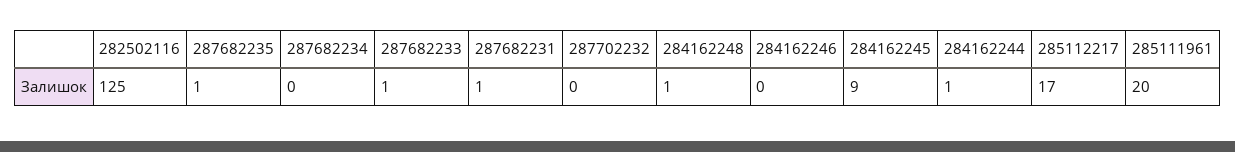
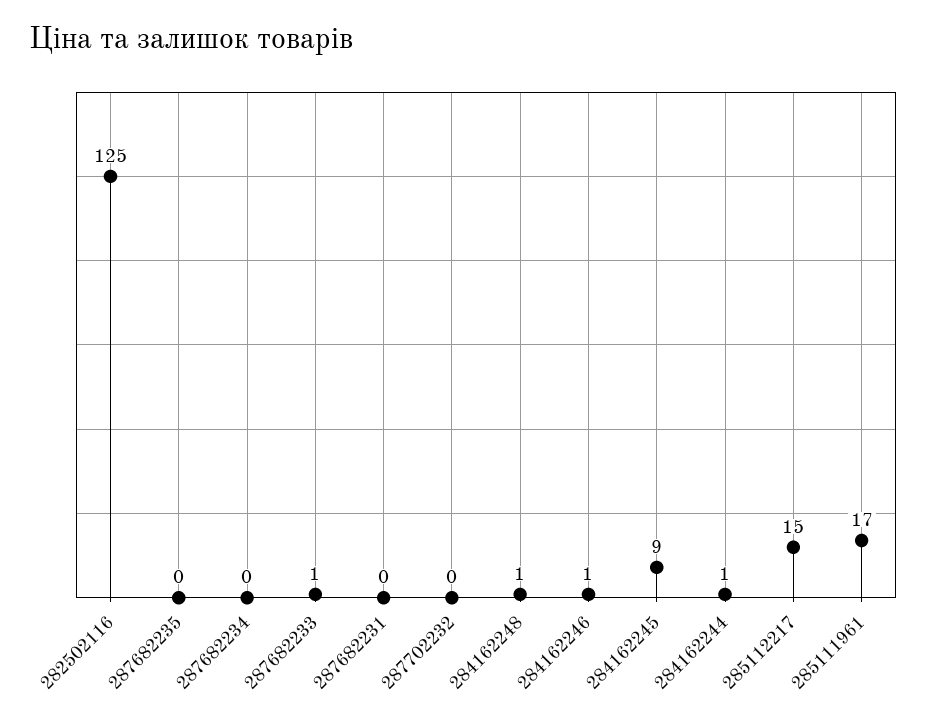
  {
    "282502116": 125,
-   "287682235": 1,
+   "287682235": 0,
    "287682234": 0,
    "287682233": 1,
-   "287682231": 1,
+   "287682231": 0,
    "287702232": 0,
    "284162248": 1,
-   "284162246": 0,
+   "284162246": 1,
    "284162245": 9,
    "284162244": 1,
-   "285112217": 17,
+   "285112217": 15,
-   "285111961": 20
+   "285111961": 17
  }

